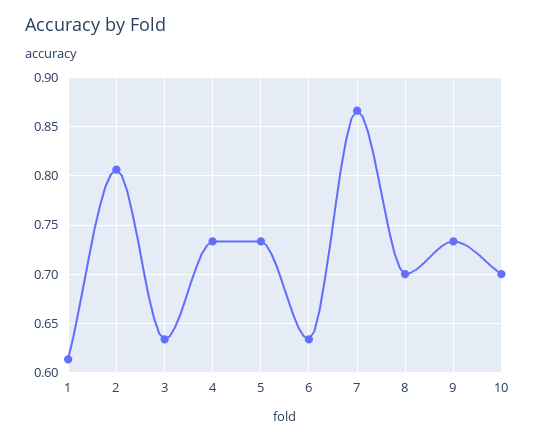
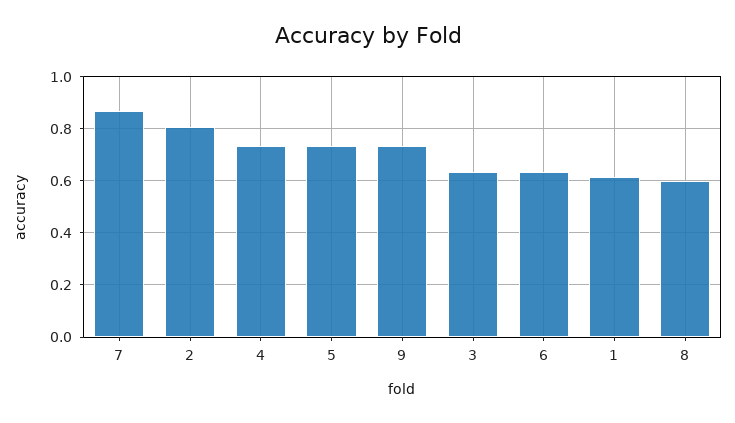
  {
    "1": 0.61,
    "2": 0.81,
    "3": 0.63,
    "4": 0.73,
    "5": 0.73,
    "6": 0.63,
    "7": 0.87,
-   "8": 0.7,
+   "8": 0.6,
-   "9": 0.73,
+   "9": 0.73
-   "10": 0.7
  }

